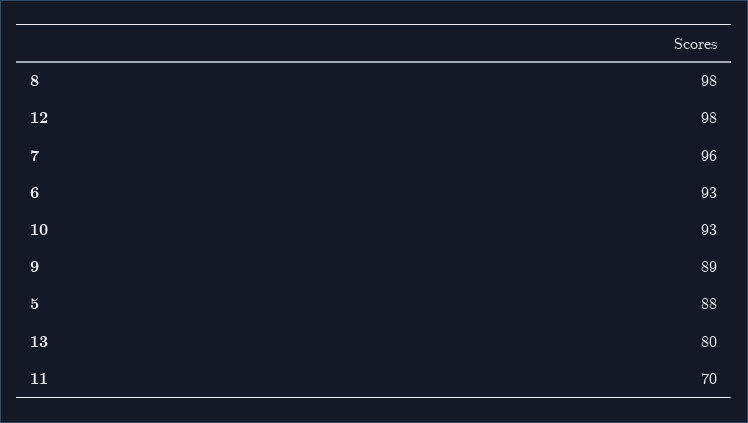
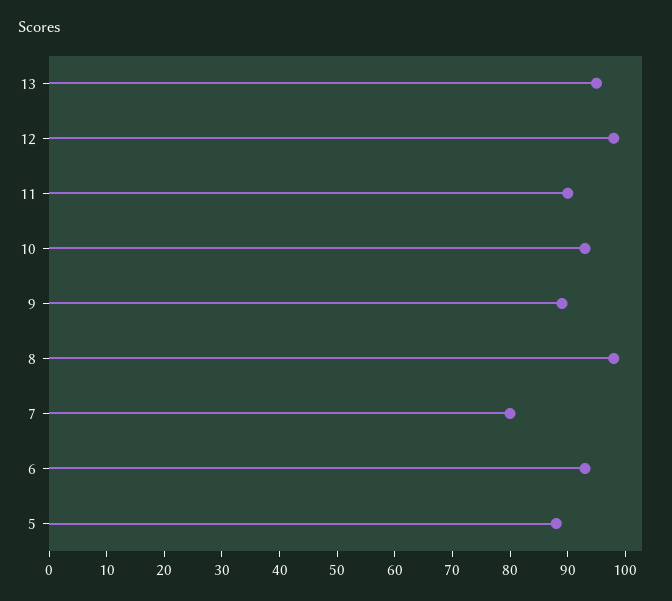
  {
    "8": 98,
    "12": 98,
-   "7": 96,
+   "7": 80,
    "6": 93,
    "10": 93,
    "9": 89,
    "5": 88,
-   "13": 80,
+   "13": 95,
-   "11": 70
+   "11": 90
  }

